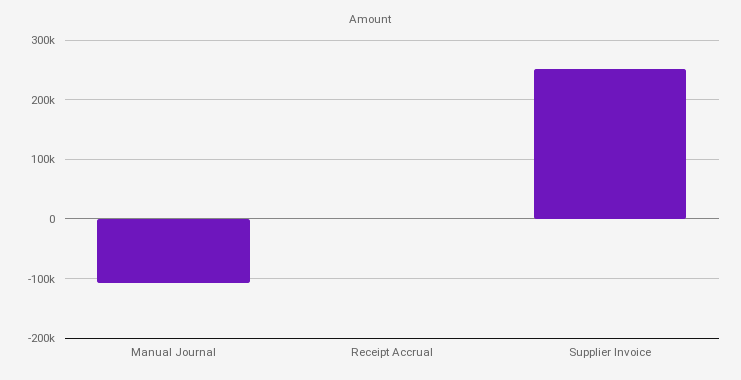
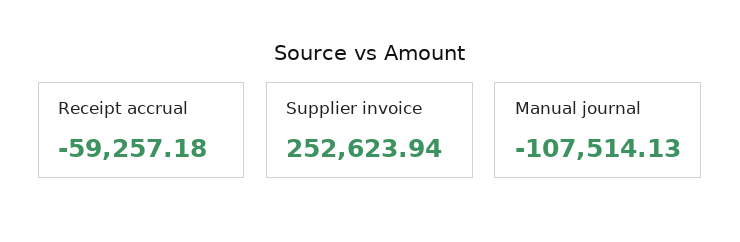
  {
    "Manual Journal": -107514.13,
-   "Receipt Accrual": 0,
+   "Receipt Accrual": -59257.18,
    "Supplier Invoice": 252623.94
  }

